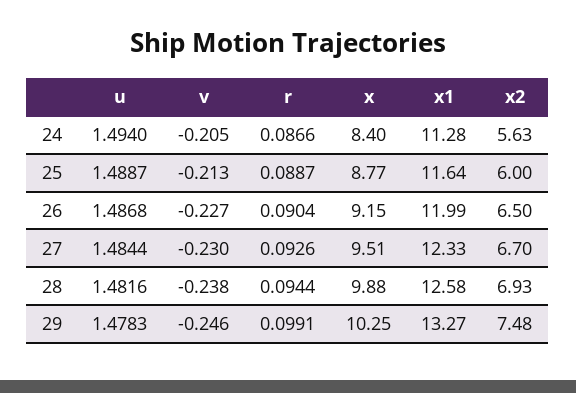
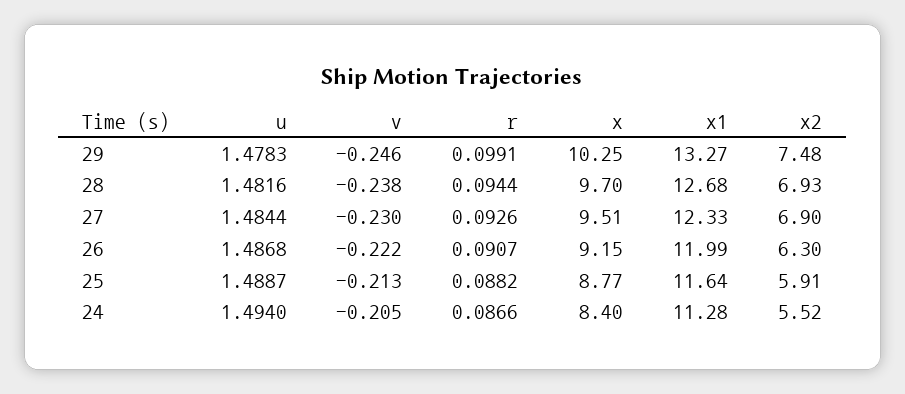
  {
    "u": {
      "24": 1.494,
      "25": 1.4887,
      "26": 1.4868,
      "27": 1.4844,
      "28": 1.4816,
      "29": 1.4783
    },
    "v": {
      "24": -0.205,
      "25": -0.213,
-     "26": -0.227,
+     "26": -0.222,
      "27": -0.23,
      "28": -0.238,
      "29": -0.246
    },
    "r": {
      "24": 0.0866,
-     "25": 0.0887,
+     "25": 0.0882,
-     "26": 0.0904,
+     "26": 0.0907,
      "27": 0.0926,
      "28": 0.0944,
      "29": 0.0991
    },
    "x": {
      "24": 8.4,
      "25": 8.77,
      "26": 9.15,
      "27": 9.51,
-     "28": 9.88,
+     "28": 9.7,
      "29": 10.25
    },
    "x1": {
      "24": 11.28,
      "25": 11.64,
      "26": 11.99,
      "27": 12.33,
-     "28": 12.58,
+     "28": 12.68,
      "29": 13.27
    },
    "x2": {
-     "24": 5.63,
+     "24": 5.52,
-     "25": 6,
+     "25": 5.91,
-     "26": 6.5,
+     "26": 6.3,
-     "27": 6.7,
+     "27": 6.9,
      "28": 6.93,
      "29": 7.48
    }
  }

